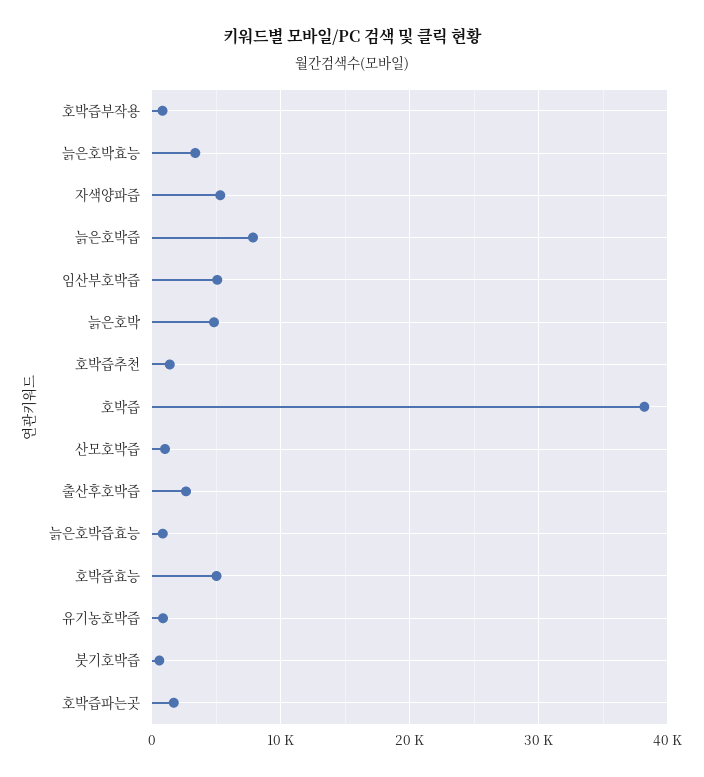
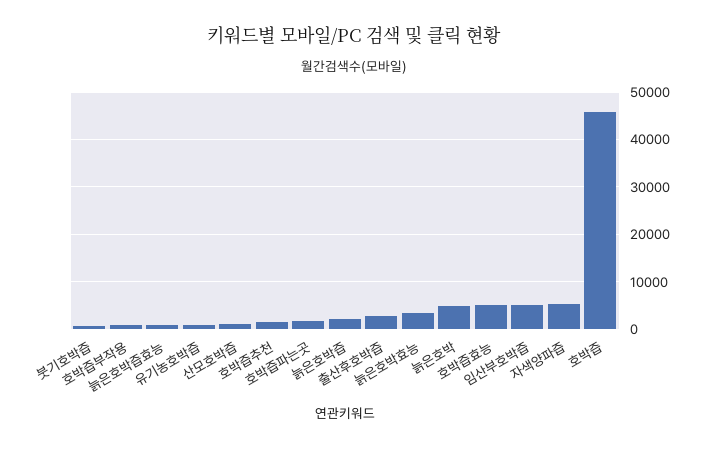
  {
    "호박즙부작용": 1000,
    "늙은호박효능": 3000,
    "자색양파즙": 5000,
-   "늙은호박즙": 8000,
+   "늙은호박즙": 2000,
    "임산부호박즙": 5000,
    "늙은호박": 5000,
    "호박즙추천": 1000,
-   "호박즙": 38000,
+   "호박즙": 46000,
    "산모호박즙": 1000,
    "출산후호박즙": 3000,
    "늙은호박즙효능": 1000,
    "호박즙효능": 5000,
    "유기농호박즙": 1000,
    "붓기호박즙": 1000,
    "호박즙파는곳": 2000
  }

